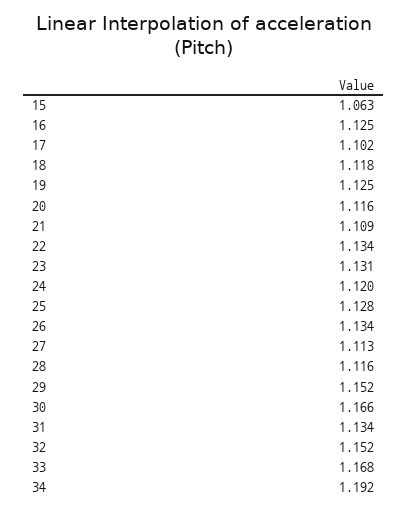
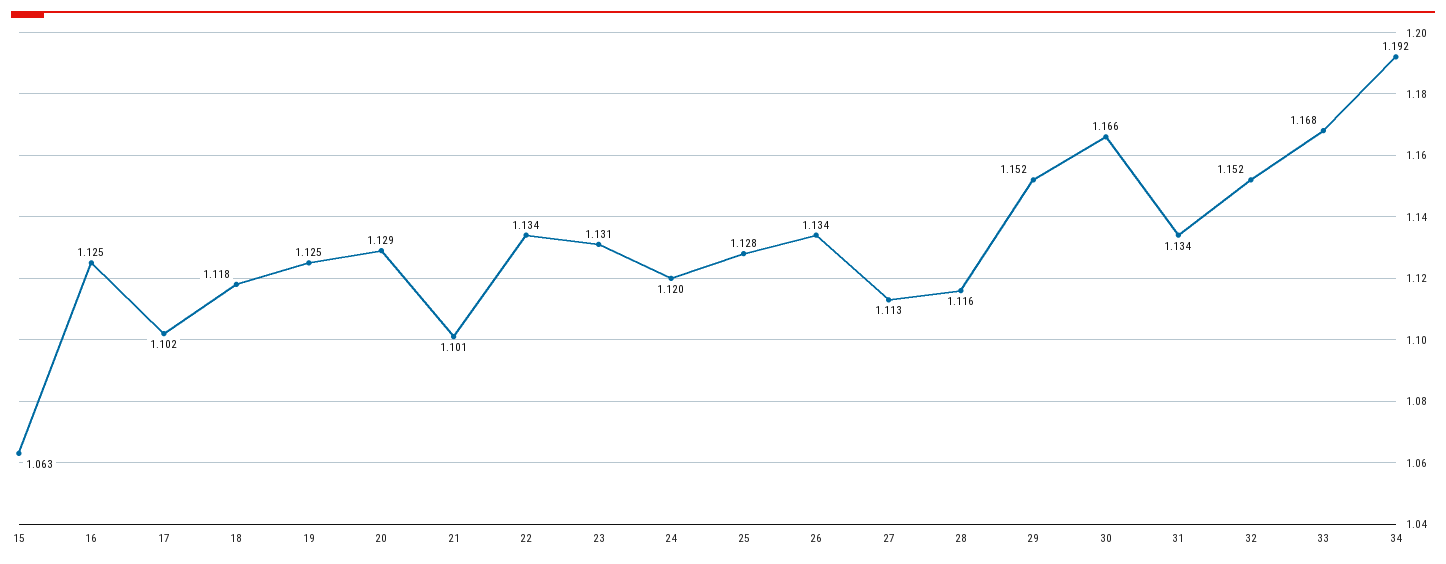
  {
    "15": 1.063,
    "16": 1.125,
    "17": 1.102,
    "18": 1.118,
    "19": 1.125,
-   "20": 1.116,
+   "20": 1.129,
-   "21": 1.109,
+   "21": 1.101,
    "22": 1.134,
    "23": 1.131,
    "24": 1.12,
    "25": 1.128,
    "26": 1.134,
    "27": 1.113,
    "28": 1.116,
    "29": 1.152,
    "30": 1.166,
    "31": 1.134,
    "32": 1.152,
    "33": 1.168,
    "34": 1.192
  }

